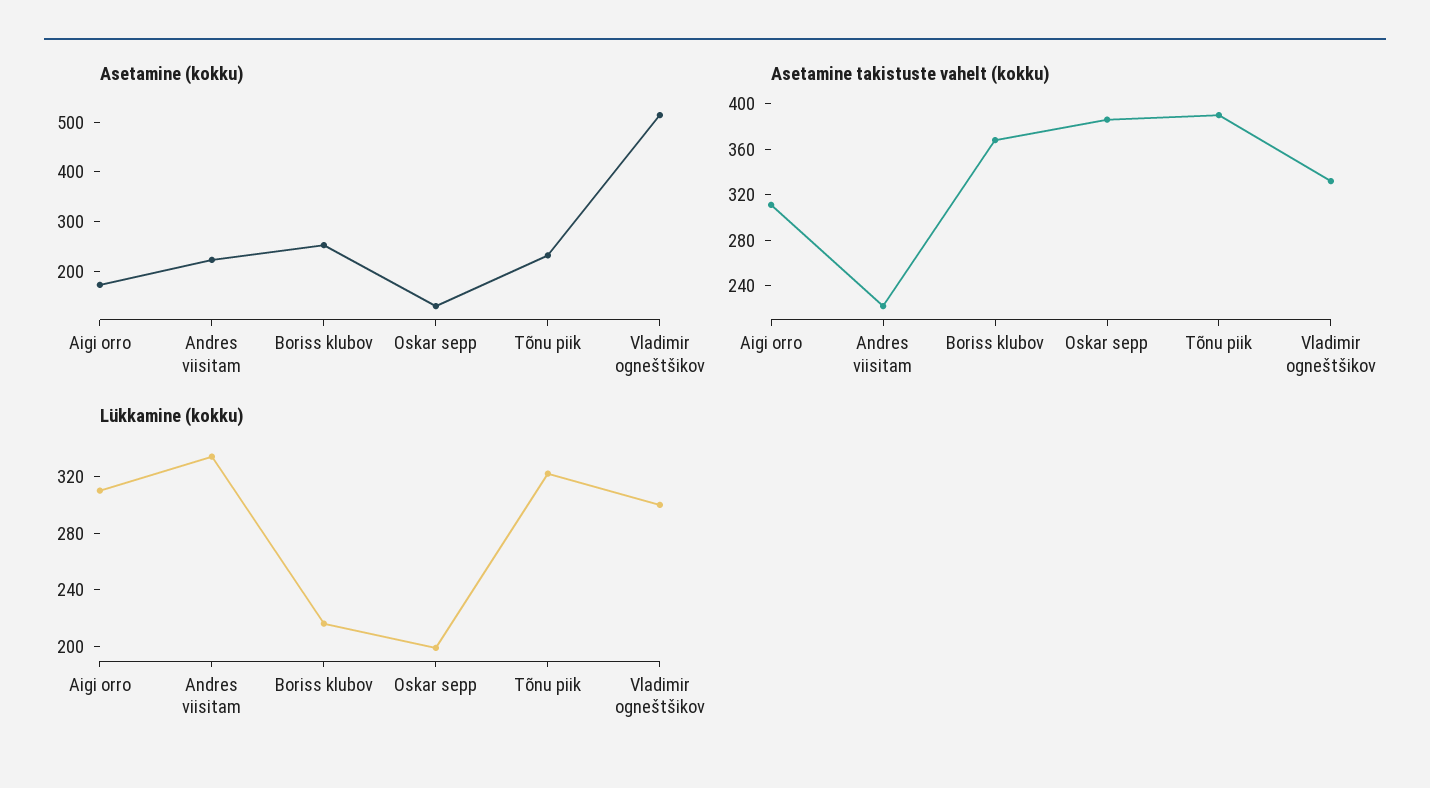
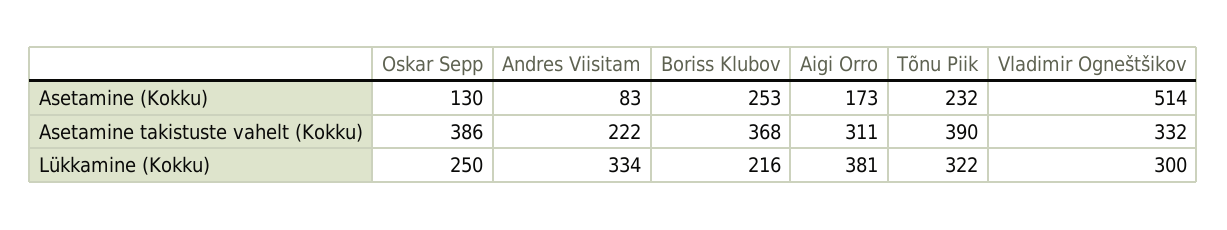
  {
    "Asetamine (kokku)": {
      "Aigi orro": 173,
-     "Andres viisitam": 220,
+     "Andres viisitam": 83,
      "Boriss klubov": 253,
      "Oskar sepp": 130,
      "Tõnu piik": 232,
      "Vladimir ogneštšikov": 514
    },
    "Asetamine takistuste vahelt (kokku)": {
      "Aigi orro": 311,
      "Andres viisitam": 222,
      "Boriss klubov": 368,
      "Oskar sepp": 386,
      "Tõnu piik": 390,
      "Vladimir ogneštšikov": 332
    },
    "Lükkamine (kokku)": {
-     "Aigi orro": 310,
+     "Aigi orro": 381,
      "Andres viisitam": 334,
      "Boriss klubov": 216,
-     "Oskar sepp": 200,
+     "Oskar sepp": 250,
      "Tõnu piik": 322,
      "Vladimir ogneštšikov": 300
    }
  }

